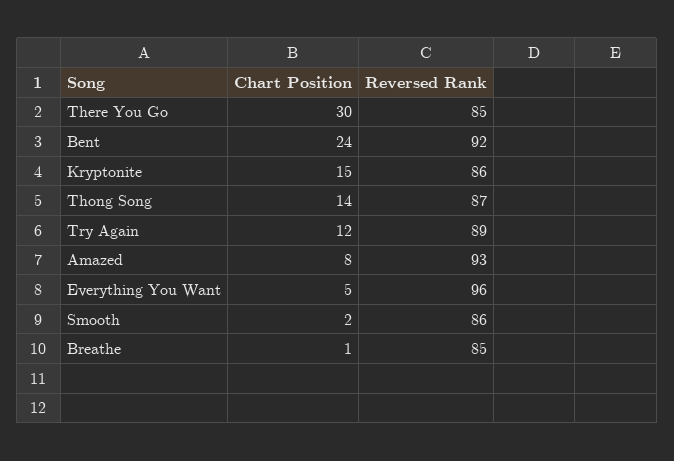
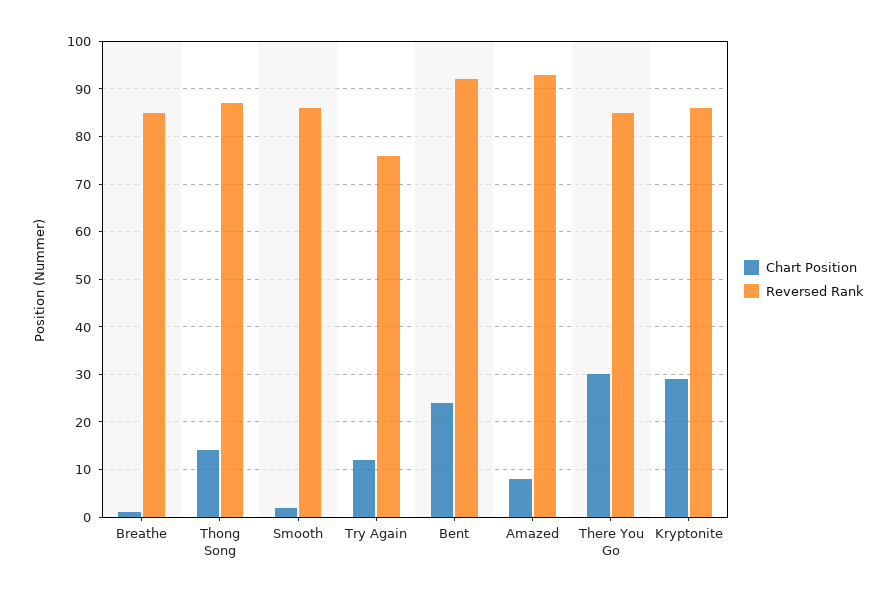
  {
    "Chart Position": {
      "There You Go": 30,
      "Bent": 24,
-     "Kryptonite": 15,
+     "Kryptonite": 30,
      "Thong Song": 14,
      "Try Again": 12,
      "Amazed": 8,
-     "Everything You Want": 5,
      "Smooth": 2,
      "Breathe": 1
    },
    "Reversed Rank": {
      "There You Go": 85,
      "Bent": 92,
      "Kryptonite": 86,
      "Thong Song": 87,
-     "Try Again": 89,
+     "Try Again": 75,
      "Amazed": 93,
-     "Everything You Want": 96,
      "Smooth": 86,
      "Breathe": 85
    }
  }

